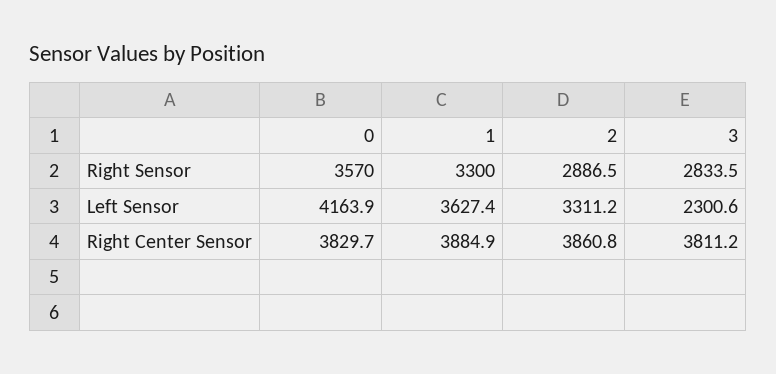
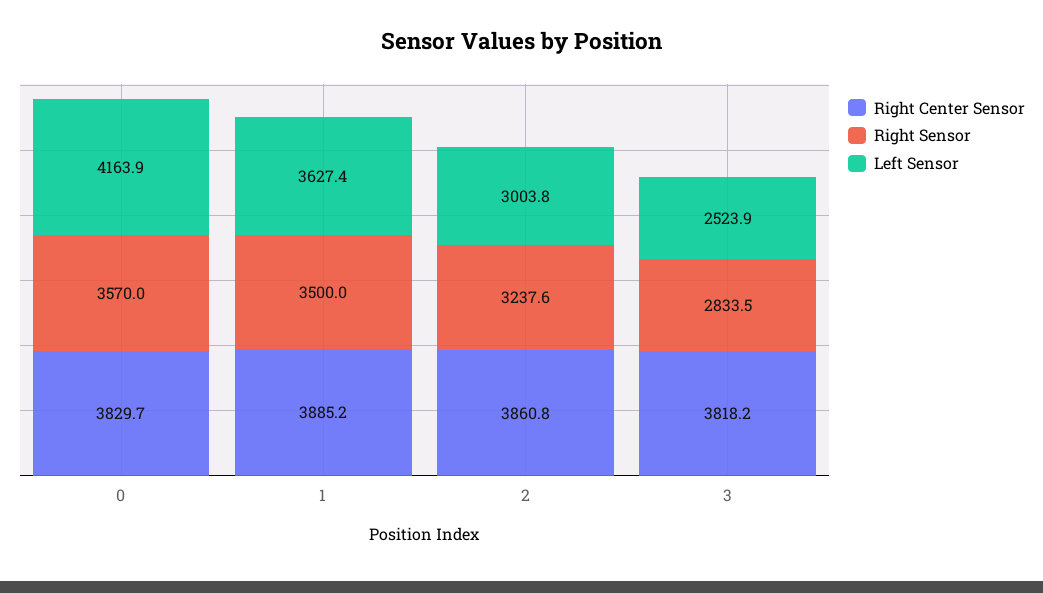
  {
    "Right Sensor": {
      "0": 3570,
-     "1": 3300,
+     "1": 3500,
-     "2": 2886.5,
+     "2": 3237.6,
      "3": 2833.5
    },
    "Left Sensor": {
      "0": 4163.9,
      "1": 3627.4,
-     "2": 3311.2,
+     "2": 3003.8,
-     "3": 2300.6
+     "3": 2523.9
    },
    "Right Center Sensor": {
      "0": 3829.7,
-     "1": 3884.9,
+     "1": 3885.2,
      "2": 3860.8,
-     "3": 3811.2
+     "3": 3818.2
    }
  }

